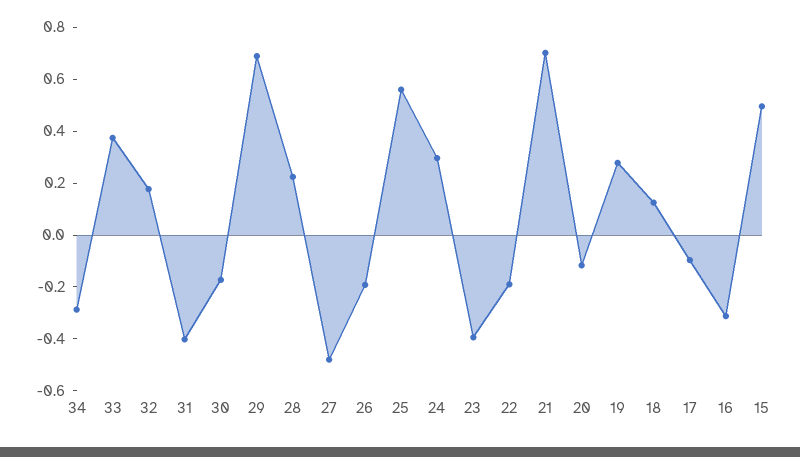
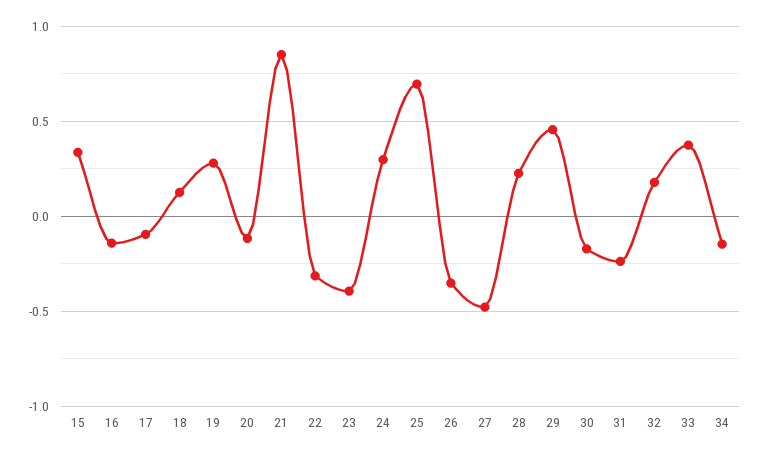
  {
-   "34": -0.3,
+   "34": -0.15,
    "33": 0.35,
    "32": 0.2,
-   "31": -0.4,
+   "31": -0.25,
    "30": -0.15,
-   "29": 0.7,
+   "29": 0.45,
    "28": 0.2,
    "27": -0.5,
-   "26": -0.2,
+   "26": -0.35,
-   "25": 0.55,
+   "25": 0.7,
    "24": 0.3,
    "23": -0.4,
-   "22": -0.2,
+   "22": -0.3,
-   "21": 0.7,
+   "21": 0.85,
    "20": -0.1,
    "19": 0.3,
    "18": 0.15,
    "17": -0.1,
-   "16": -0.3,
+   "16": -0.15,
-   "15": 0.5
+   "15": 0.35
  }

